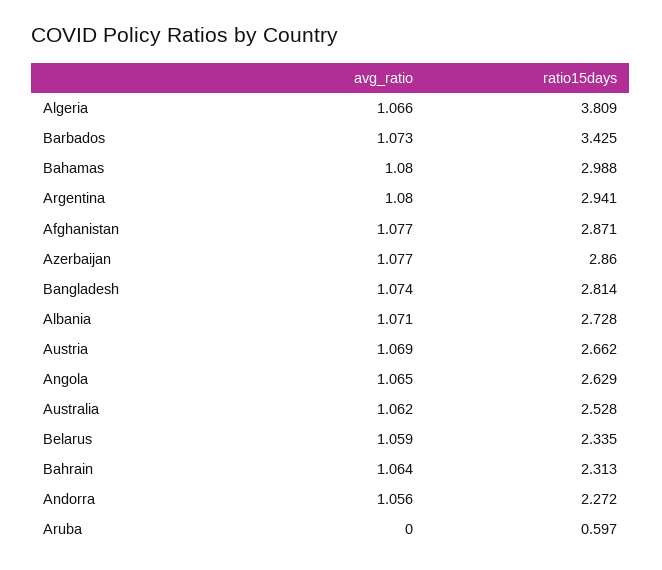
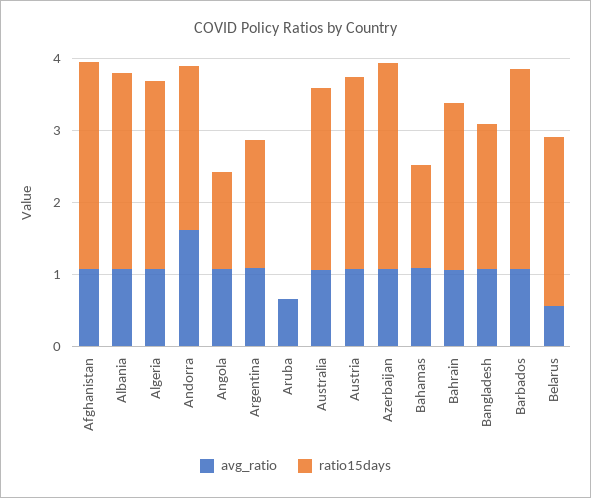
  {
    "avg_ratio": {
      "Algeria": 1.066,
      "Barbados": 1.073,
      "Bahamas": 1.08,
      "Argentina": 1.08,
      "Afghanistan": 1.077,
      "Azerbaijan": 1.077,
      "Bangladesh": 1.074,
      "Albania": 1.071,
      "Austria": 1.069,
      "Angola": 1.065,
      "Australia": 1.062,
-     "Belarus": 1.059,
+     "Belarus": 0.6,
      "Bahrain": 1.064,
-     "Andorra": 1.056,
+     "Andorra": 1.6,
-     "Aruba": 0
+     "Aruba": 0.6
    },
    "ratio15days": {
-     "Algeria": 3.809,
+     "Algeria": 2.6,
-     "Barbados": 3.425,
+     "Barbados": 2.8,
-     "Bahamas": 2.988,
+     "Bahamas": 1.4,
-     "Argentina": 2.941,
+     "Argentina": 1.8,
      "Afghanistan": 2.871,
      "Azerbaijan": 2.86,
-     "Bangladesh": 2.814,
+     "Bangladesh": 2,
      "Albania": 2.728,
      "Austria": 2.662,
-     "Angola": 2.629,
+     "Angola": 1.4,
      "Australia": 2.528,
      "Belarus": 2.335,
      "Bahrain": 2.313,
      "Andorra": 2.272,
-     "Aruba": 0.597
+     "Aruba": 0
    }
  }

